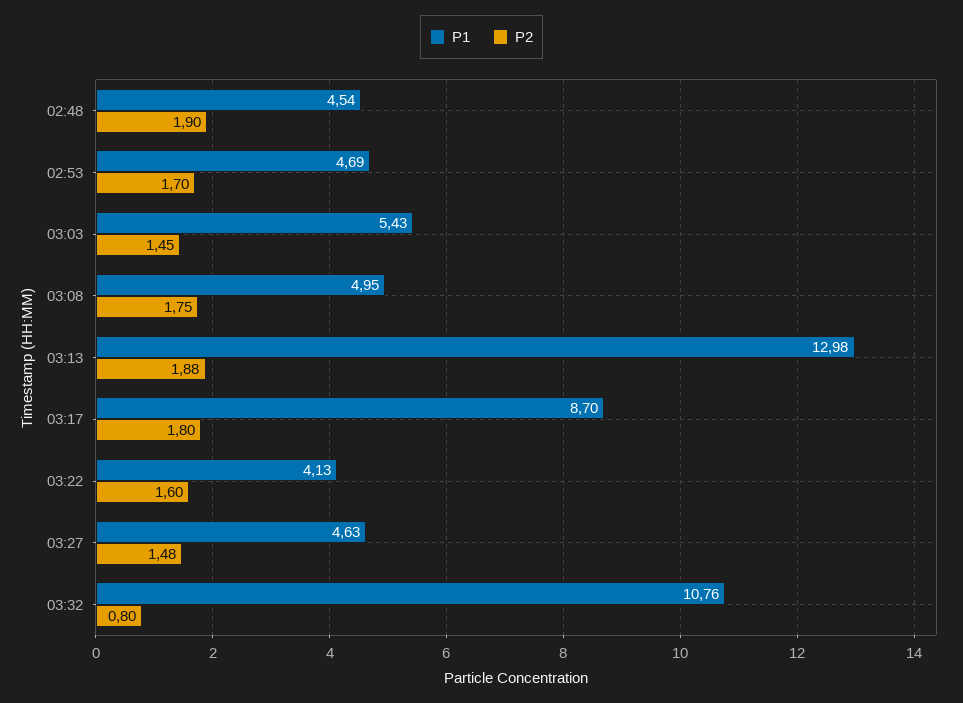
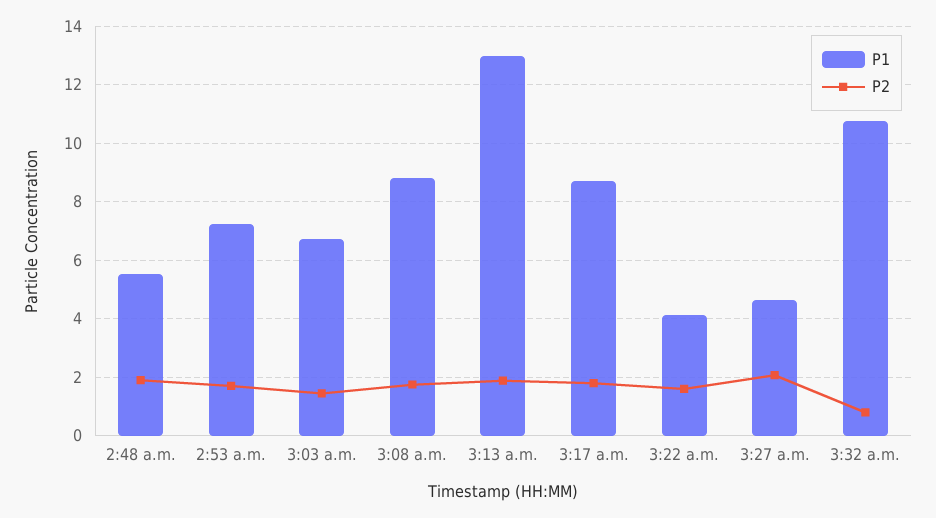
  {
    "P1": {
-     "02:48": 4.54,
+     "02:48": 5.5,
-     "02:53": 4.69,
+     "02:53": 7.25,
-     "03:03": 5.43,
+     "03:03": 6.75,
-     "03:08": 4.95,
+     "03:08": 8.75,
      "03:13": 12.98,
      "03:17": 8.7,
      "03:22": 4.13,
      "03:27": 4.63,
      "03:32": 10.76
    },
    "P2": {
      "02:48": 1.9,
      "02:53": 1.7,
      "03:03": 1.45,
      "03:08": 1.75,
      "03:13": 1.88,
      "03:17": 1.8,
      "03:22": 1.6,
-     "03:27": 1.48,
+     "03:27": 2,
      "03:32": 0.8
    }
  }

